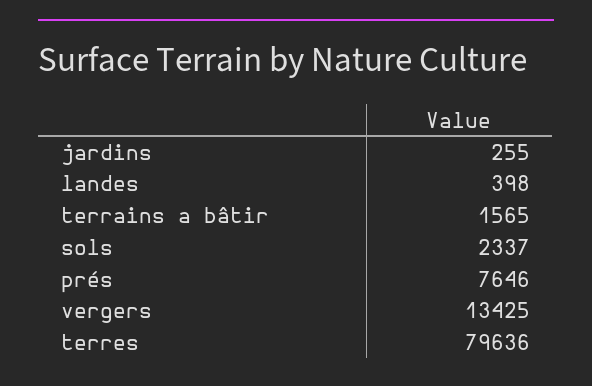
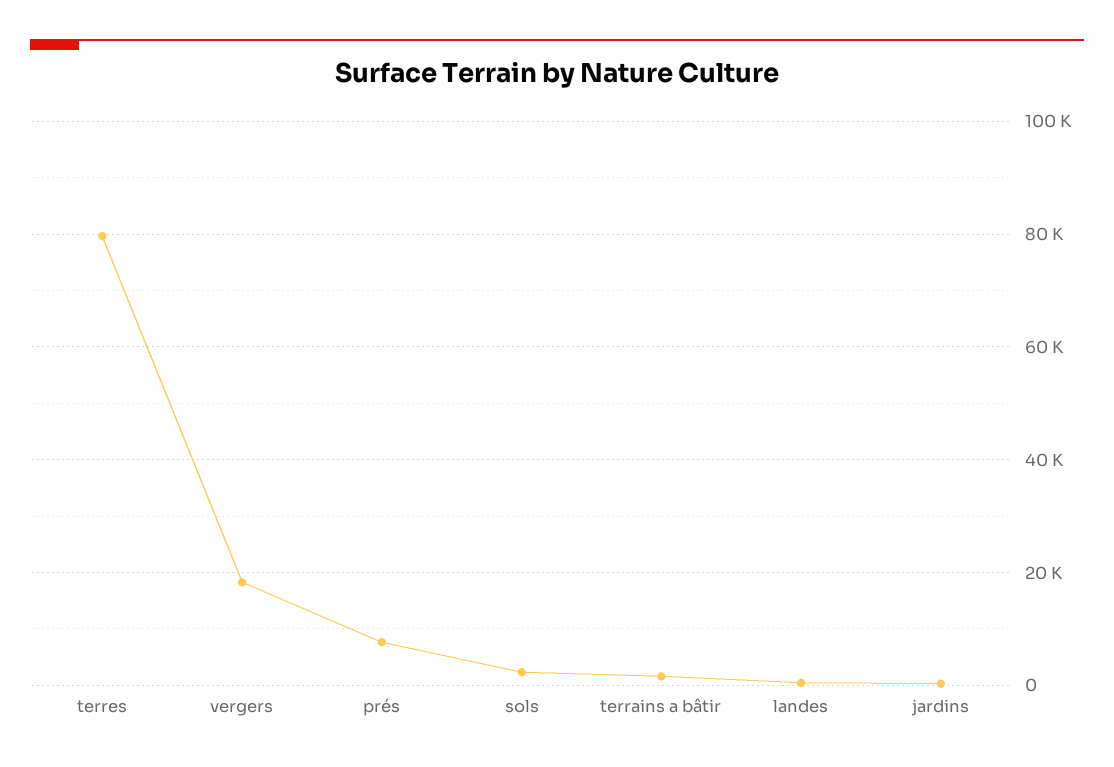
  {
    "jardins": 255,
    "landes": 398,
    "terrains a bâtir": 1565,
    "sols": 2337,
    "prés": 7646,
-   "vergers": 13425,
+   "vergers": 18000,
    "terres": 79636
  }

